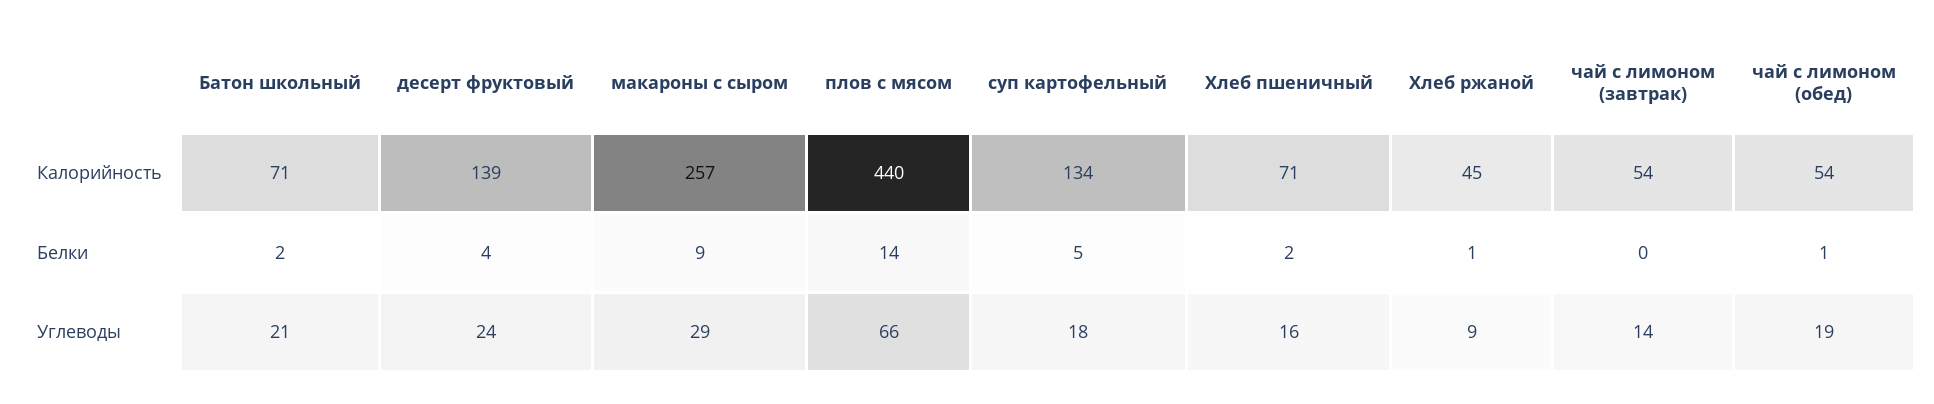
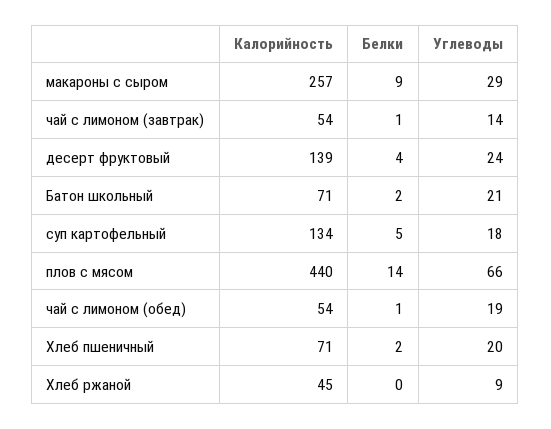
  {
    "Батон школьный": {
      "Калорийность": 71,
      "Белки": 2,
      "Углеводы": 21
    },
    "десерт фруктовый": {
      "Калорийность": 139,
      "Белки": 4,
      "Углеводы": 24
    },
    "макароны с сыром": {
      "Калорийность": 257,
      "Белки": 9,
      "Углеводы": 29
    },
    "плов с мясом": {
      "Калорийность": 440,
      "Белки": 14,
      "Углеводы": 66
    },
    "суп картофельный": {
      "Калорийность": 134,
      "Белки": 5,
      "Углеводы": 18
    },
    "Хлеб пшеничный": {
      "Калорийность": 71,
      "Белки": 2,
-     "Углеводы": 16
+     "Углеводы": 20
    },
    "Хлеб ржаной": {
      "Калорийность": 45,
-     "Белки": 1,
+     "Белки": 0,
      "Углеводы": 9
    },
    "чай с лимоном (завтрак)": {
      "Калорийность": 54,
-     "Белки": 0,
+     "Белки": 1,
      "Углеводы": 14
    },
    "чай с лимоном (обед)": {
      "Калорийность": 54,
      "Белки": 1,
      "Углеводы": 19
    }
  }

